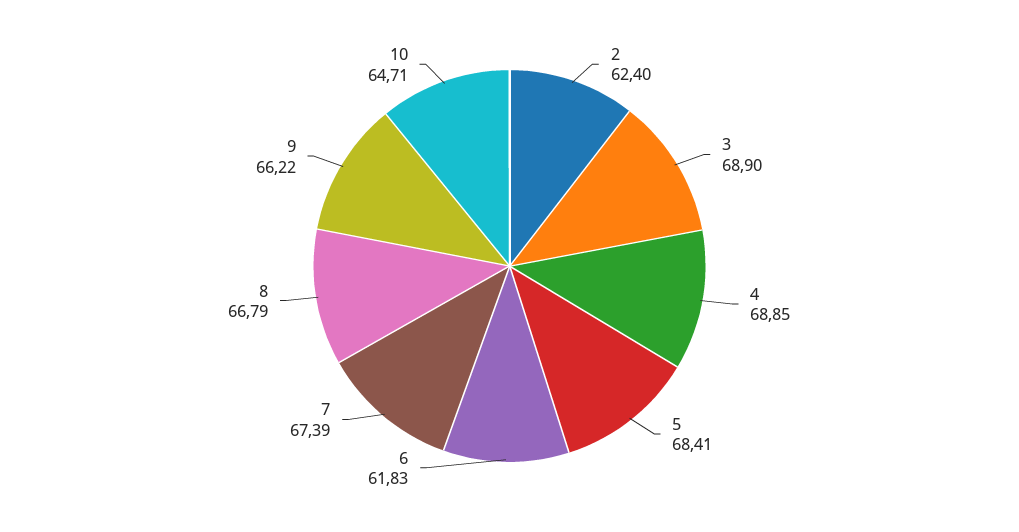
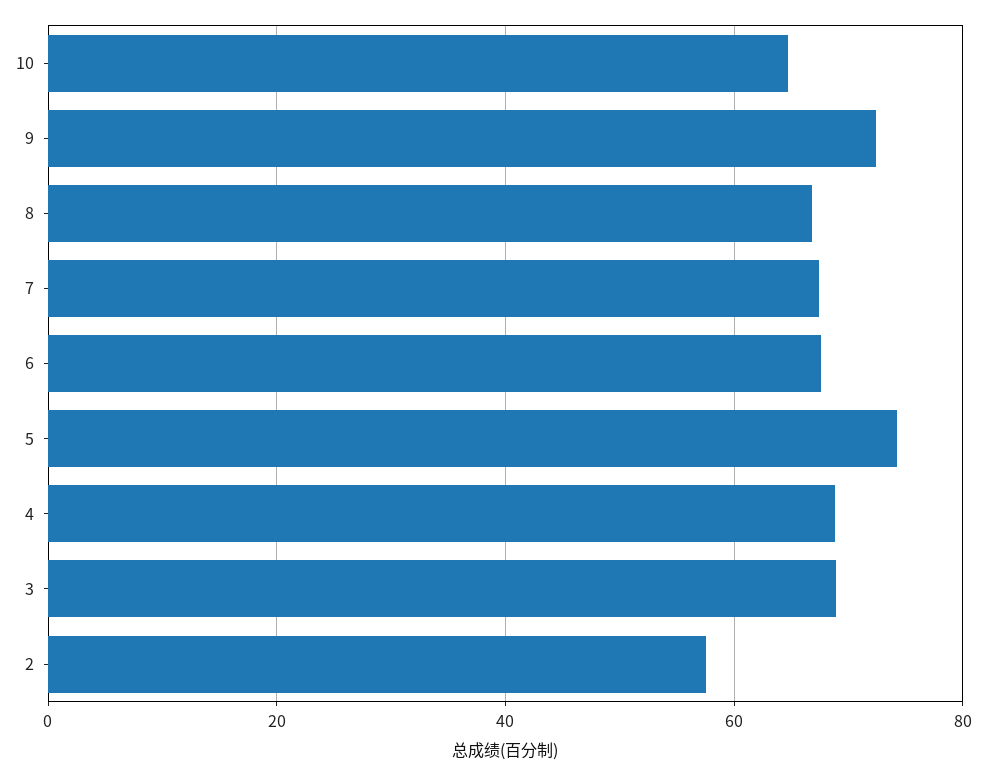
  {
-   "2": 62.4,
+   "2": 58,
    "3": 68.9,
    "4": 68.85,
-   "5": 68.41,
+   "5": 74,
-   "6": 61.83,
+   "6": 68,
    "7": 67.39,
    "8": 66.79,
-   "9": 66.22,
+   "9": 72,
    "10": 64.71
  }

